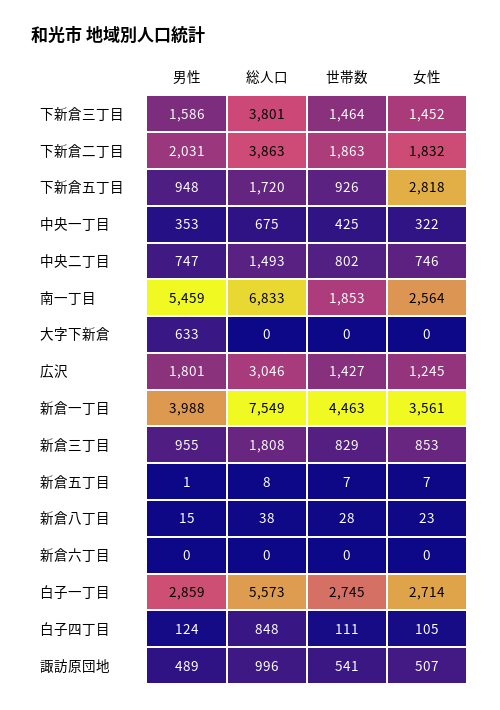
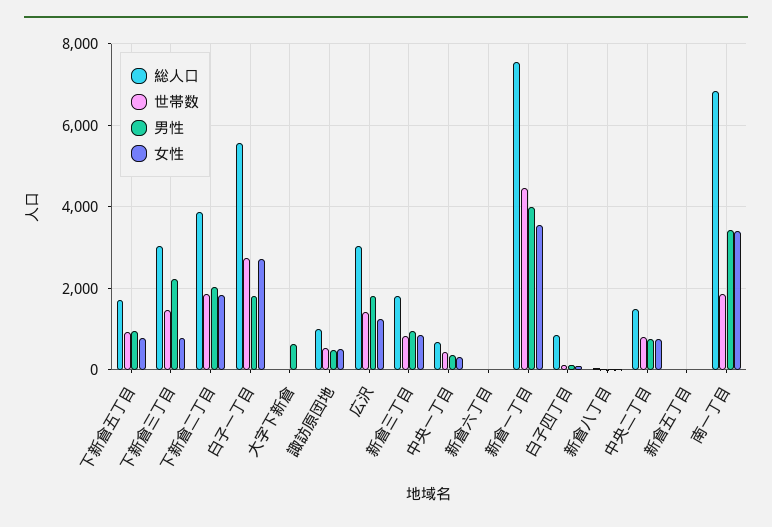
  {
    "男性": {
-     "下新倉三丁目": 1586,
+     "下新倉三丁目": 2200,
      "下新倉二丁目": 2031,
      "下新倉五丁目": 948,
      "中央一丁目": 353,
      "中央二丁目": 747,
-     "南一丁目": 5459,
+     "南一丁目": 3400,
      "大字下新倉": 633,
      "広沢": 1801,
      "新倉一丁目": 3988,
      "新倉三丁目": 955,
      "新倉五丁目": 1,
      "新倉八丁目": 15,
      "新倉六丁目": 0,
-     "白子一丁目": 2859,
+     "白子一丁目": 1800,
      "白子四丁目": 124,
      "諏訪原団地": 489
    },
    "総人口": {
-     "下新倉三丁目": 3801,
+     "下新倉三丁目": 3000,
      "下新倉二丁目": 3863,
      "下新倉五丁目": 1720,
      "中央一丁目": 675,
      "中央二丁目": 1493,
      "南一丁目": 6833,
      "大字下新倉": 0,
      "広沢": 3046,
      "新倉一丁目": 7549,
      "新倉三丁目": 1808,
      "新倉五丁目": 8,
      "新倉八丁目": 38,
      "新倉六丁目": 0,
      "白子一丁目": 5573,
      "白子四丁目": 848,
      "諏訪原団地": 996
    },
    "世帯数": {
      "下新倉三丁目": 1464,
      "下新倉二丁目": 1863,
      "下新倉五丁目": 926,
      "中央一丁目": 425,
      "中央二丁目": 802,
      "南一丁目": 1853,
      "大字下新倉": 0,
      "広沢": 1427,
      "新倉一丁目": 4463,
      "新倉三丁目": 829,
      "新倉五丁目": 7,
      "新倉八丁目": 28,
      "新倉六丁目": 0,
      "白子一丁目": 2745,
      "白子四丁目": 111,
      "諏訪原団地": 541
    },
    "女性": {
-     "下新倉三丁目": 1452,
+     "下新倉三丁目": 800,
      "下新倉二丁目": 1832,
-     "下新倉五丁目": 2818,
+     "下新倉五丁目": 800,
      "中央一丁目": 322,
      "中央二丁目": 746,
-     "南一丁目": 2564,
+     "南一丁目": 3400,
      "大字下新倉": 0,
      "広沢": 1245,
      "新倉一丁目": 3561,
      "新倉三丁目": 853,
      "新倉五丁目": 7,
      "新倉八丁目": 23,
      "新倉六丁目": 0,
      "白子一丁目": 2714,
      "白子四丁目": 105,
      "諏訪原団地": 507
    }
  }

